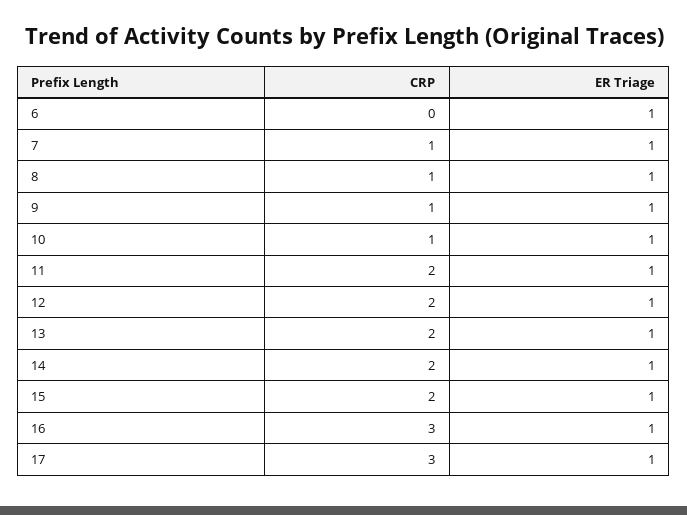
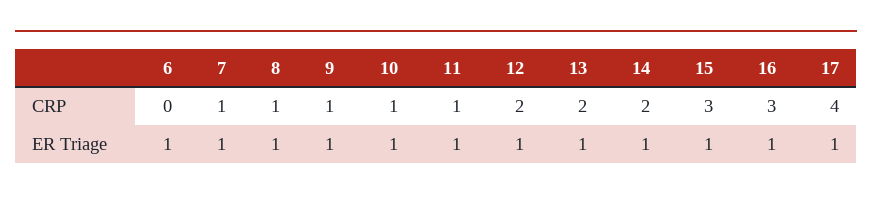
  {
    "CRP": {
      "6": 0,
      "7": 1,
      "8": 1,
      "9": 1,
      "10": 1,
-     "11": 2,
+     "11": 1,
      "12": 2,
      "13": 2,
      "14": 2,
-     "15": 2,
+     "15": 3,
      "16": 3,
-     "17": 3
+     "17": 4
    },
    "ER Triage": {
      "6": 1,
      "7": 1,
      "8": 1,
      "9": 1,
      "10": 1,
      "11": 1,
      "12": 1,
      "13": 1,
      "14": 1,
      "15": 1,
      "16": 1,
      "17": 1
    }
  }

